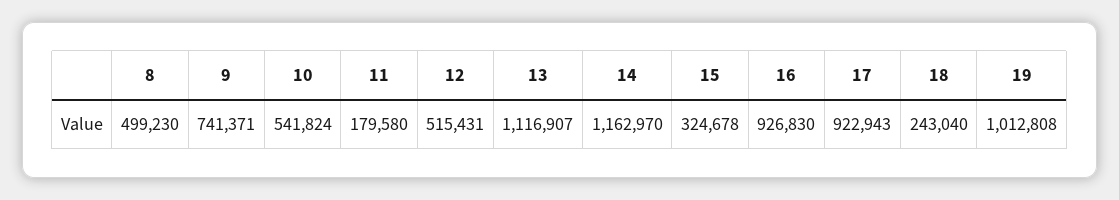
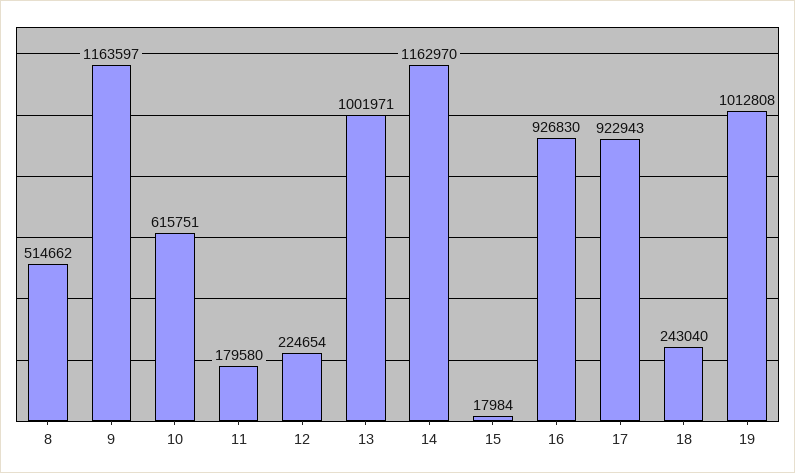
  {
-   "8": 499230,
+   "8": 514662,
-   "9": 741371,
+   "9": 1163597,
-   "10": 541824,
+   "10": 615751,
    "11": 179580,
-   "12": 515431,
+   "12": 224654,
-   "13": 1116907,
+   "13": 1001971,
    "14": 1162970,
-   "15": 324678,
+   "15": 17984,
    "16": 926830,
    "17": 922943,
    "18": 243040,
    "19": 1012808
  }

